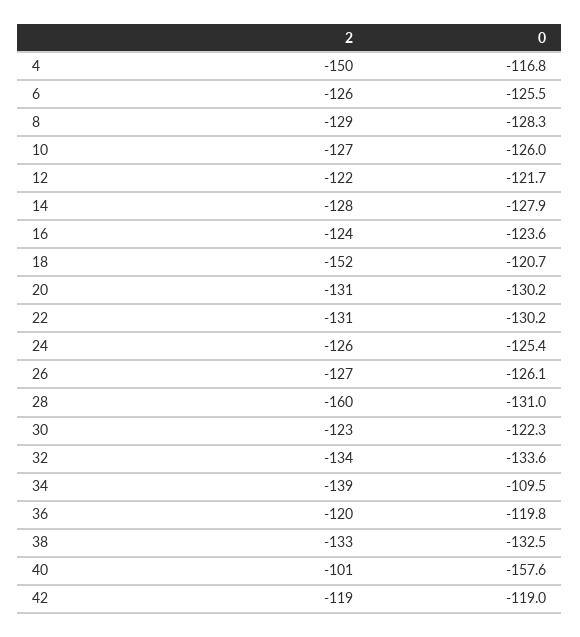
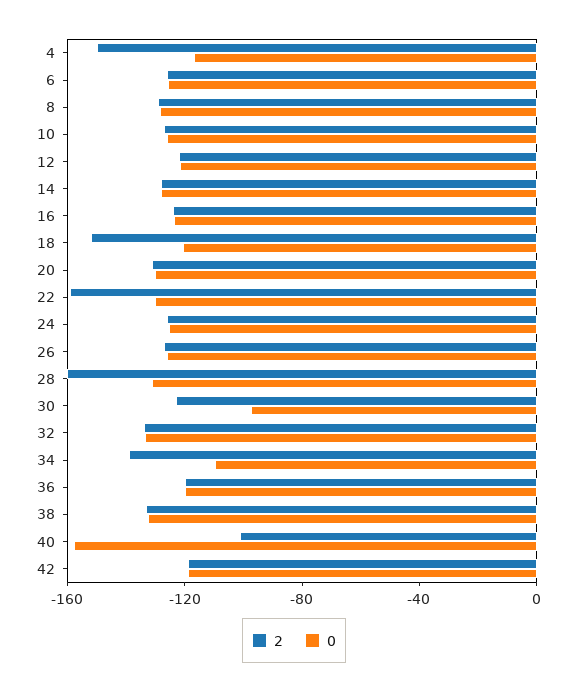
  {
    "2": {
      "4": -150,
      "6": -126,
      "8": -129,
      "10": -127,
      "12": -122,
      "14": -128,
      "16": -124,
      "18": -152,
      "20": -131,
-     "22": -131,
+     "22": -160,
      "24": -126,
      "26": -127,
      "28": -160,
      "30": -123,
      "32": -134,
      "34": -139,
      "36": -120,
      "38": -133,
      "40": -101,
      "42": -119
    },
    "0": {
      "4": -116.8,
      "6": -125.5,
      "8": -128.3,
      "10": -126,
      "12": -121.7,
      "14": -127.9,
      "16": -123.6,
      "18": -120.7,
      "20": -130.2,
      "22": -130.2,
      "24": -125.4,
      "26": -126.1,
      "28": -131,
-     "30": -122.3,
+     "30": -100,
      "32": -133.6,
      "34": -109.5,
      "36": -119.8,
      "38": -132.5,
      "40": -157.6,
      "42": -119
    }
  }

